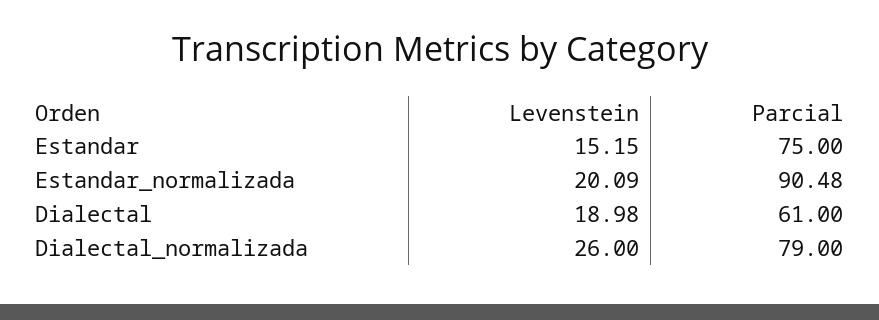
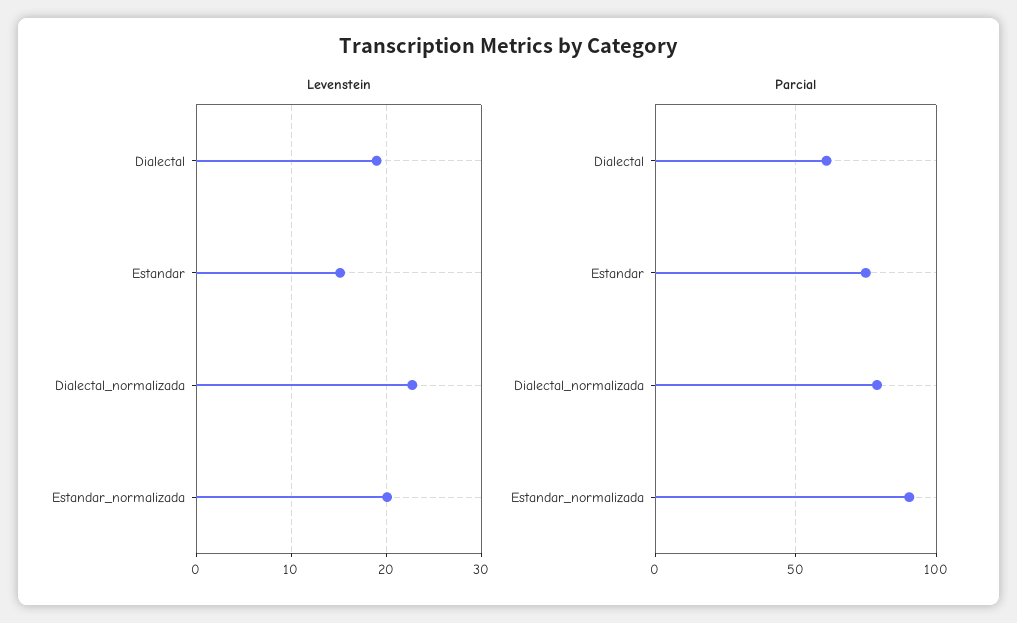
  {
    "Levenstein": {
      "Estandar": 15.15,
      "Estandar_normalizada": 20.09,
      "Dialectal": 18.98,
-     "Dialectal_normalizada": 26
+     "Dialectal_normalizada": 23
    },
    "Parcial": {
      "Estandar": 75,
      "Estandar_normalizada": 90.48,
      "Dialectal": 61,
      "Dialectal_normalizada": 79
    }
  }

